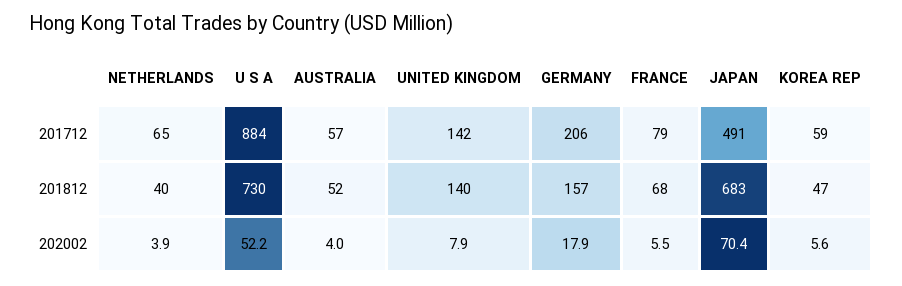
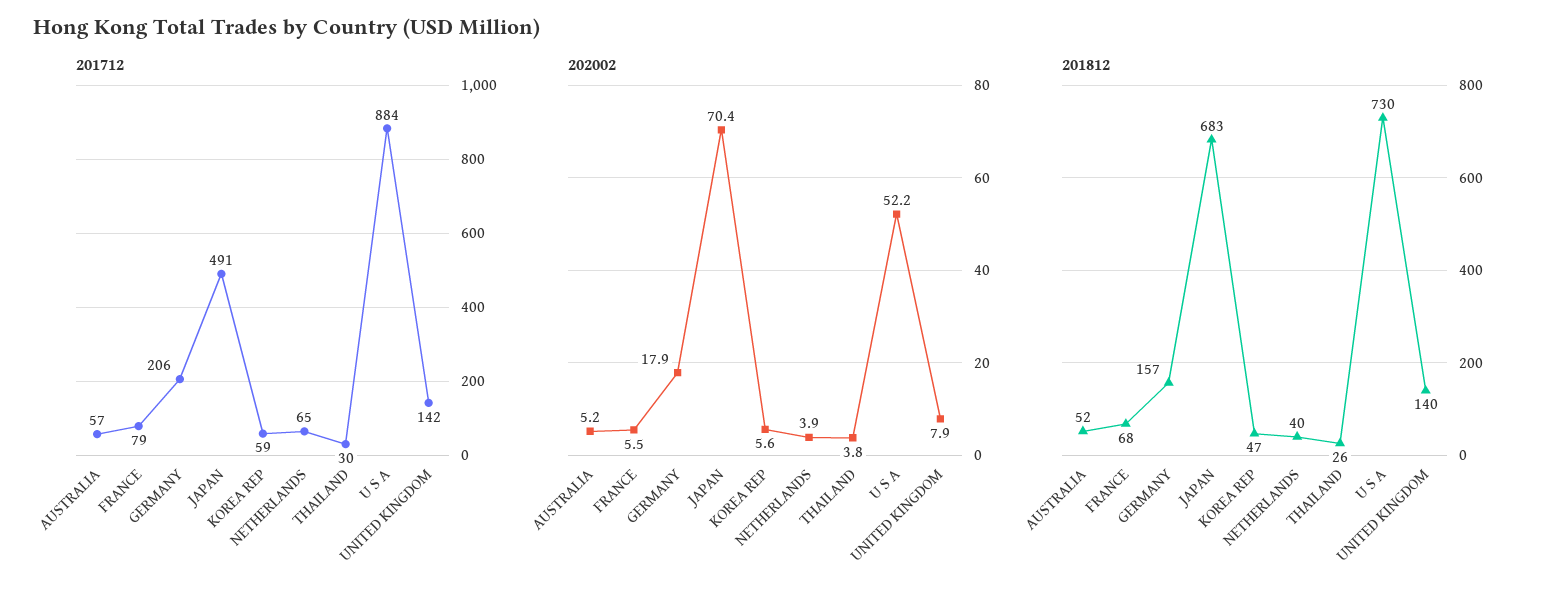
  {
    "201712": {
      "NETHERLANDS": 65,
      "U S A": 884,
      "AUSTRALIA": 57,
      "UNITED KINGDOM": 142,
      "GERMANY": 206,
      "FRANCE": 79,
      "JAPAN": 491,
-     "KOREA REP": 59
+     "KOREA REP": 59,
+     "THAILAND": 30
    },
    "201812": {
      "NETHERLANDS": 40,
      "U S A": 730,
      "AUSTRALIA": 52,
      "UNITED KINGDOM": 140,
      "GERMANY": 157,
      "FRANCE": 68,
      "JAPAN": 683,
-     "KOREA REP": 47
+     "KOREA REP": 47,
+     "THAILAND": 26
    },
    "202002": {
      "NETHERLANDS": 3.9,
      "U S A": 52.2,
-     "AUSTRALIA": 4,
+     "AUSTRALIA": 5.2,
      "UNITED KINGDOM": 7.9,
      "GERMANY": 17.9,
      "FRANCE": 5.5,
      "JAPAN": 70.4,
-     "KOREA REP": 5.6
+     "KOREA REP": 5.6,
+     "THAILAND": 3.8
    }
  }

